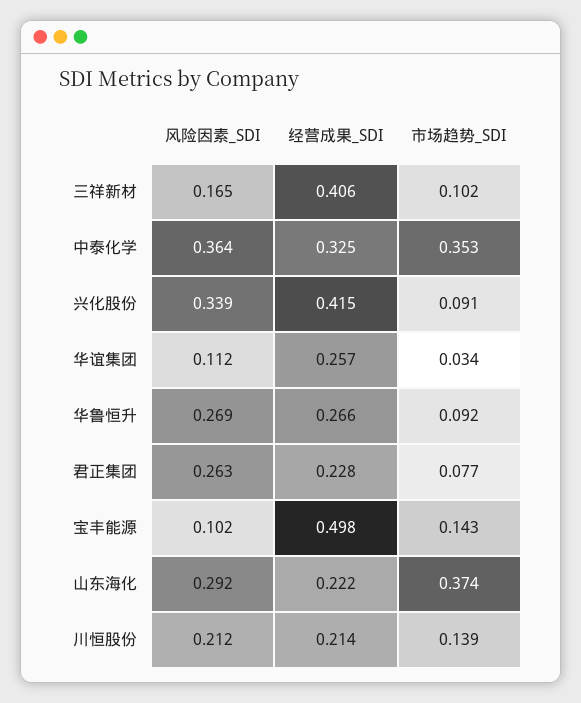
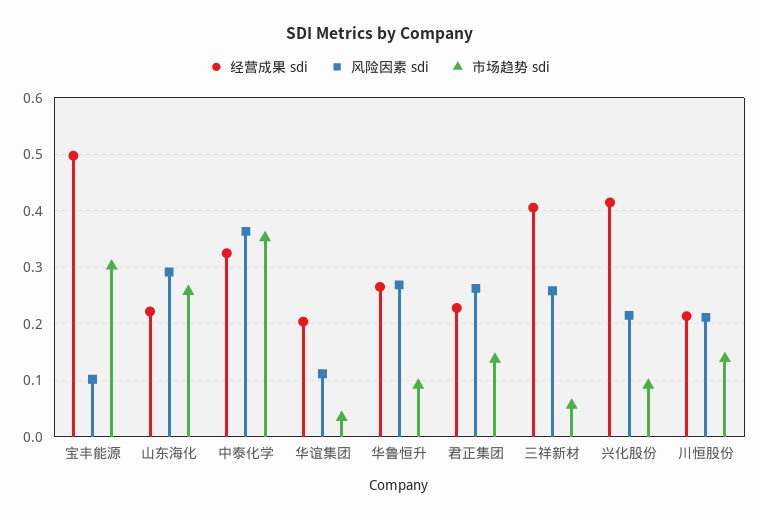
  {
    "风险因素_SDI": {
-     "三祥新材": 0.165,
+     "三祥新材": 0.26,
      "中泰化学": 0.364,
-     "兴化股份": 0.339,
+     "兴化股份": 0.22,
      "华谊集团": 0.112,
      "华鲁恒升": 0.269,
      "君正集团": 0.263,
      "宝丰能源": 0.102,
      "山东海化": 0.292,
      "川恒股份": 0.212
    },
    "经营成果_SDI": {
      "三祥新材": 0.406,
      "中泰化学": 0.325,
      "兴化股份": 0.415,
-     "华谊集团": 0.257,
+     "华谊集团": 0.2,
      "华鲁恒升": 0.266,
      "君正集团": 0.228,
      "宝丰能源": 0.498,
      "山东海化": 0.222,
      "川恒股份": 0.214
    },
    "市场趋势_SDI": {
-     "三祥新材": 0.102,
+     "三祥新材": 0.06,
      "中泰化学": 0.353,
      "兴化股份": 0.091,
      "华谊集团": 0.034,
      "华鲁恒升": 0.092,
-     "君正集团": 0.077,
+     "君正集团": 0.14,
-     "宝丰能源": 0.143,
+     "宝丰能源": 0.3,
-     "山东海化": 0.374,
+     "山东海化": 0.26,
      "川恒股份": 0.139
    }
  }

